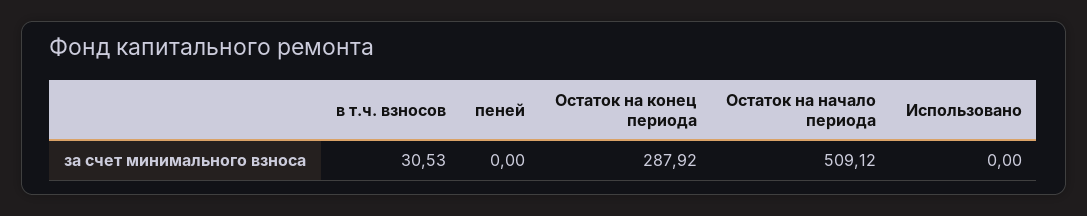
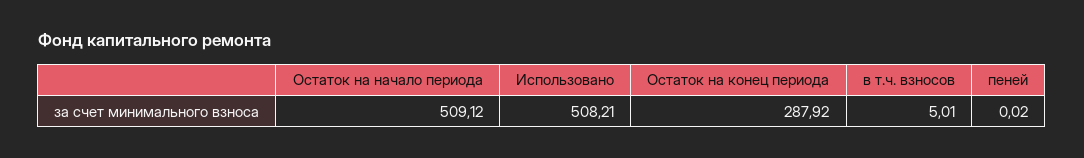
  {
-   "в т.ч. взносов": 30.53,
+   "в т.ч. взносов": 5.01,
-   "пеней": 0,
+   "пеней": 0.02,
    "Остаток на конец периода": 287.92,
    "Остаток на начало периода": 509.12,
-   "Использовано": 0
+   "Использовано": 508.21
  }

